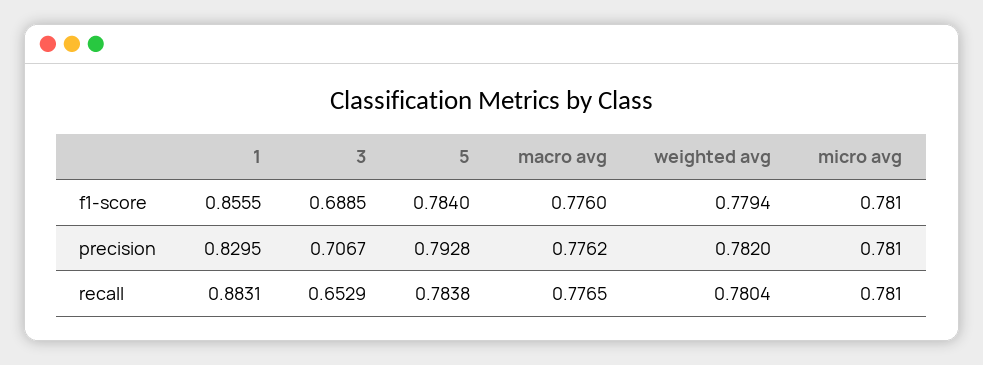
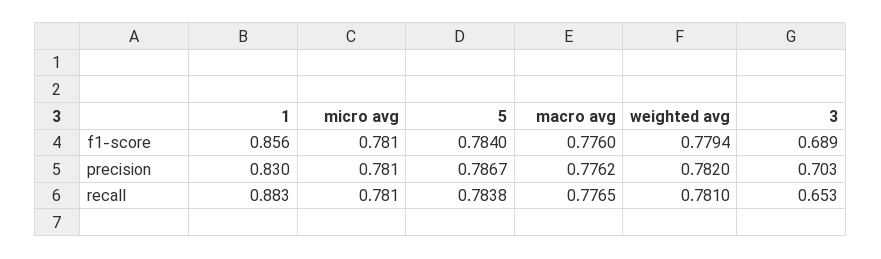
  {
    "1": {
      "f1-score": 0.8555,
      "precision": 0.8295,
      "recall": 0.8831
    },
    "3": {
      "f1-score": 0.6885,
-     "precision": 0.7067,
+     "precision": 0.703,
      "recall": 0.6529
    },
    "5": {
      "f1-score": 0.784,
-     "precision": 0.7928,
+     "precision": 0.7867,
      "recall": 0.7838
    },
    "macro avg": {
      "f1-score": 0.776,
      "precision": 0.7762,
      "recall": 0.7765
    },
    "weighted avg": {
      "f1-score": 0.7794,
      "precision": 0.782,
-     "recall": 0.7804
+     "recall": 0.781
    },
    "micro avg": {
      "f1-score": 0.781,
      "precision": 0.781,
      "recall": 0.781
    }
  }

